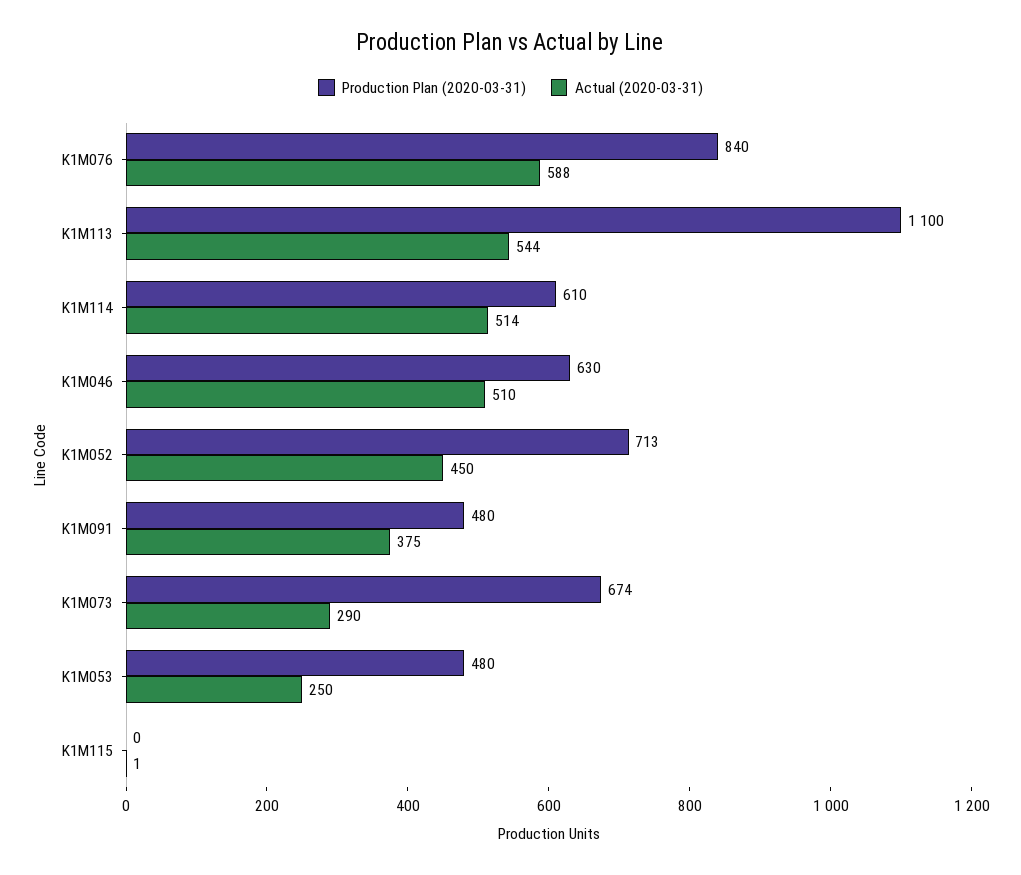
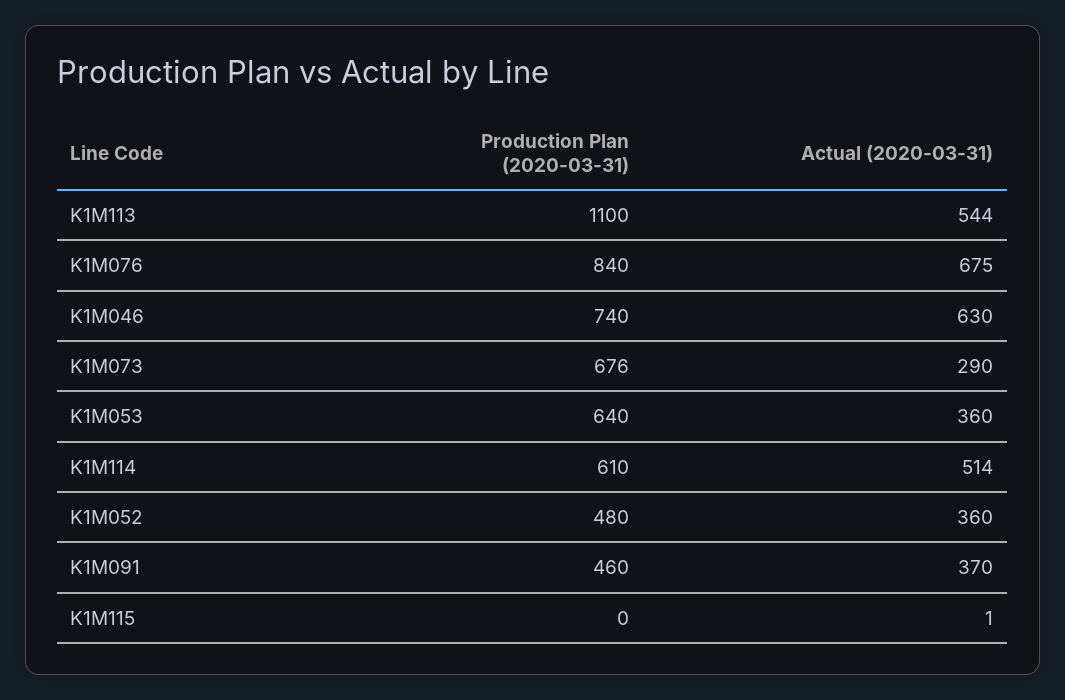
  {
    "Production Plan (2020-03-31)": {
      "K1M076": 840,
      "K1M113": 1100,
      "K1M114": 610,
-     "K1M046": 630,
+     "K1M046": 740,
-     "K1M052": 713,
+     "K1M052": 480,
-     "K1M091": 480,
+     "K1M091": 460,
-     "K1M073": 674,
+     "K1M073": 676,
-     "K1M053": 480,
+     "K1M053": 640,
      "K1M115": 0
    },
    "Actual (2020-03-31)": {
-     "K1M076": 588,
+     "K1M076": 675,
      "K1M113": 544,
      "K1M114": 514,
-     "K1M046": 510,
+     "K1M046": 630,
-     "K1M052": 450,
+     "K1M052": 360,
-     "K1M091": 375,
+     "K1M091": 370,
      "K1M073": 290,
-     "K1M053": 250,
+     "K1M053": 360,
      "K1M115": 1
    }
  }

